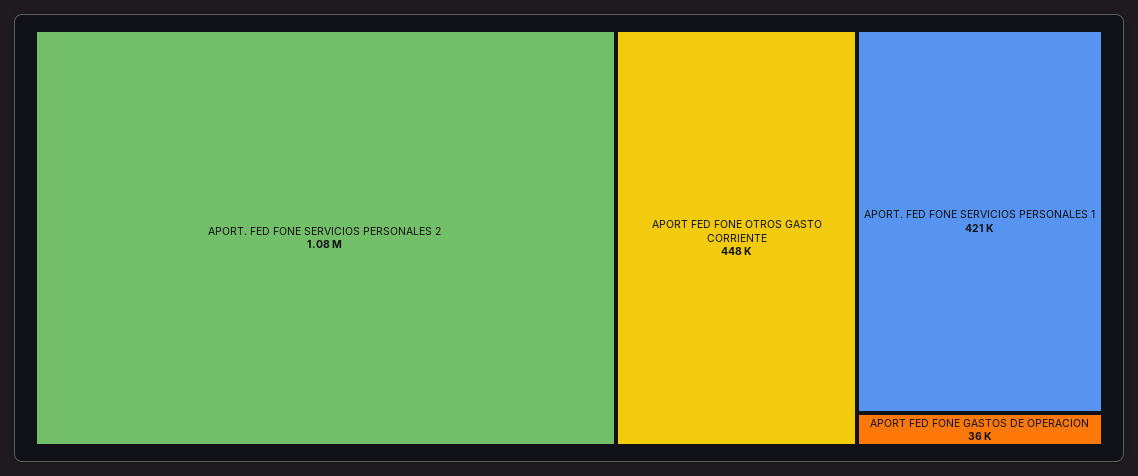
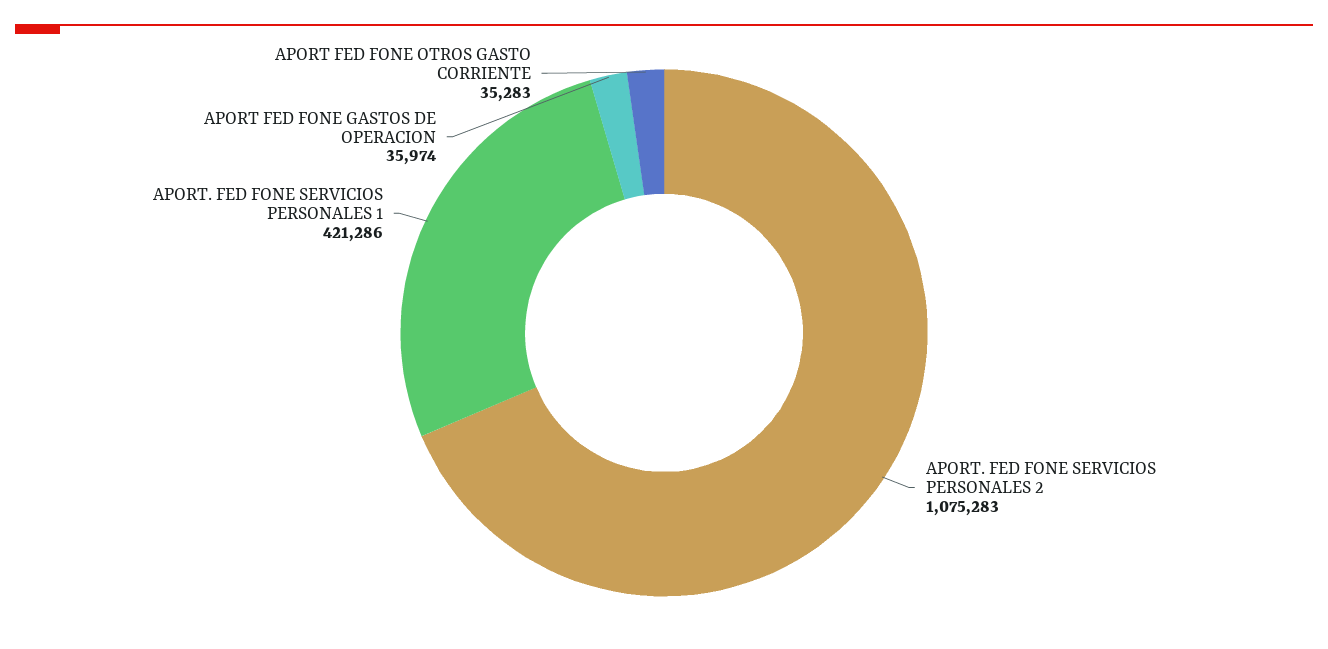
  {
    "APORT. FED FONE SERVICIOS PERSONALES 2": 1075283,
-   "APORT FED FONE OTROS GASTO CORRIENTE": 448000,
+   "APORT FED FONE OTROS GASTO CORRIENTE": 35283,
    "APORT. FED FONE SERVICIOS PERSONALES 1": 421286,
    "APORT FED FONE GASTOS DE OPERACION": 35974
  }

